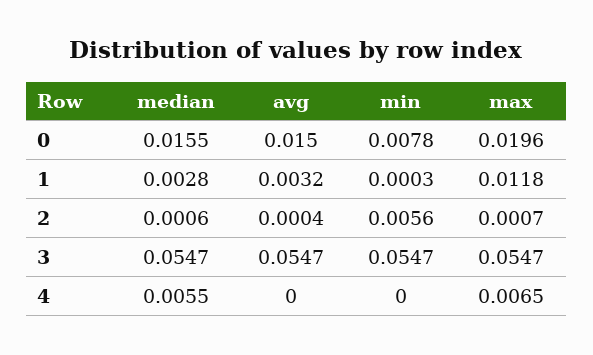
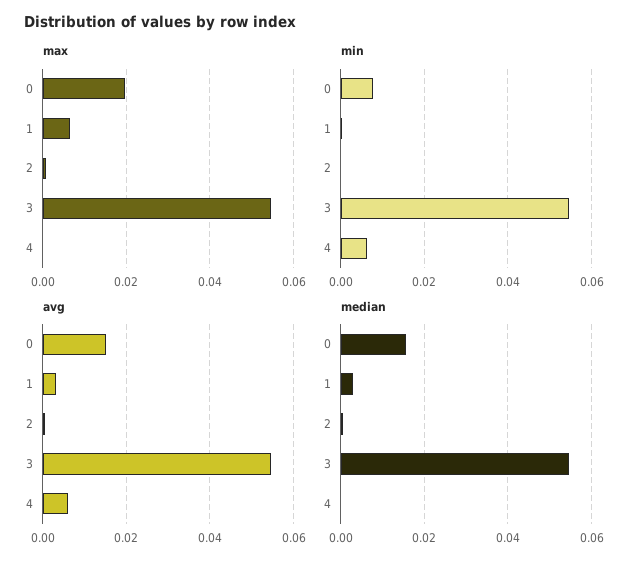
  {
    "median": {
      "0": 0.0155,
      "1": 0.0028,
      "2": 0.0006,
      "3": 0.0547,
-     "4": 0.0055
+     "4": 0
    },
    "avg": {
      "0": 0.015,
      "1": 0.0032,
      "2": 0.0004,
      "3": 0.0547,
-     "4": 0
+     "4": 0.006
    },
    "min": {
      "0": 0.0078,
      "1": 0.0003,
-     "2": 0.0056,
+     "2": 0,
      "3": 0.0547,
-     "4": 0
+     "4": 0.006
    },
    "max": {
      "0": 0.0196,
-     "1": 0.0118,
+     "1": 0.006,
      "2": 0.0007,
      "3": 0.0547,
-     "4": 0.0065
+     "4": 0
    }
  }

